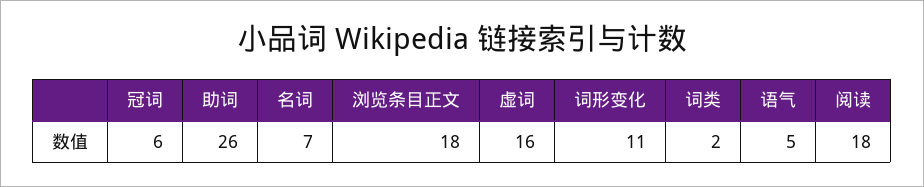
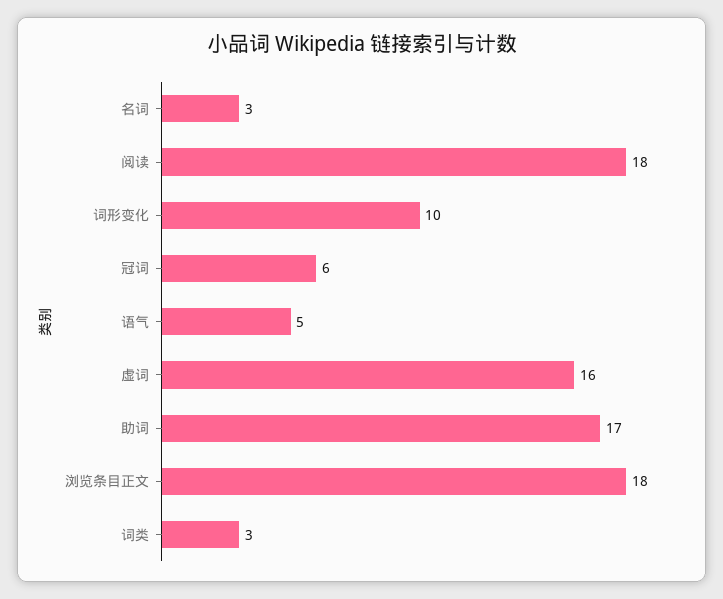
  {
    "冠词": 6,
-   "助词": 26,
+   "助词": 17,
-   "名词": 7,
+   "名词": 3,
    "浏览条目正文": 18,
    "虚词": 16,
-   "词形变化": 11,
+   "词形变化": 10,
-   "词类": 2,
+   "词类": 3,
    "语气": 5,
    "阅读": 18
  }

